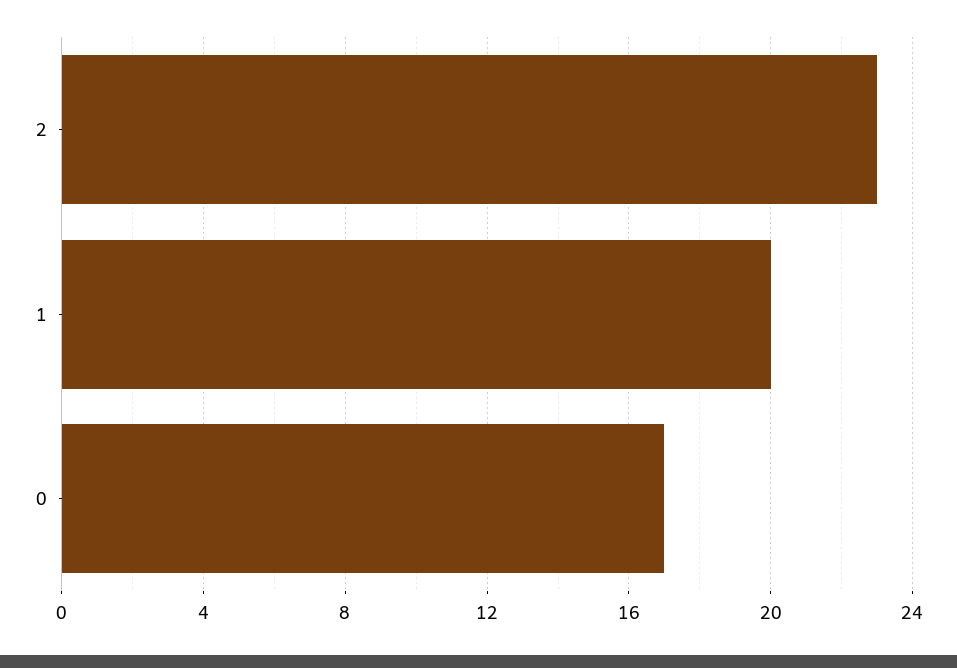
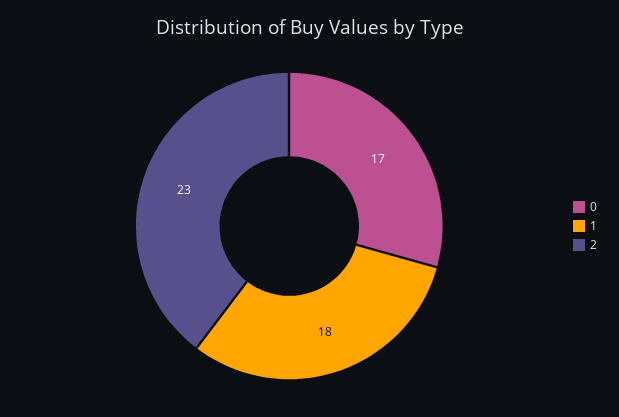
  {
    "2": 23,
-   "1": 20,
+   "1": 18,
    "0": 17
  }

